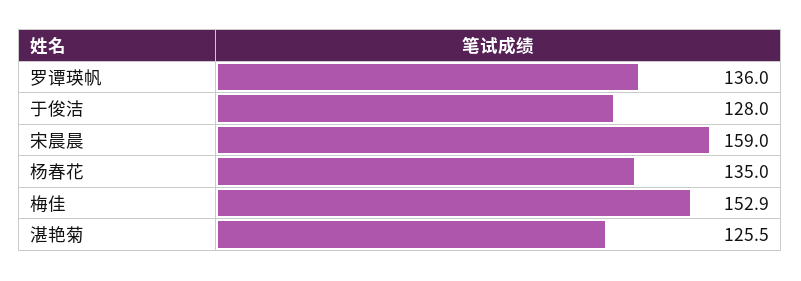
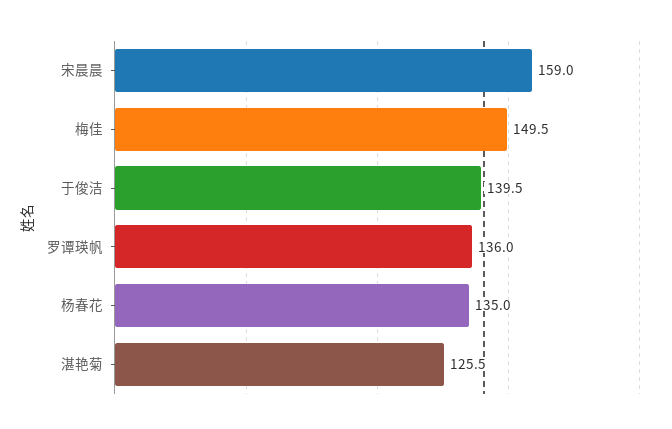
  {
    "罗谭瑛帆": 136,
-   "于俊洁": 128,
+   "于俊洁": 139.5,
    "宋晨晨": 159,
    "杨春花": 135,
-   "梅佳": 152.9,
+   "梅佳": 149.5,
    "湛艳菊": 125.5
  }

